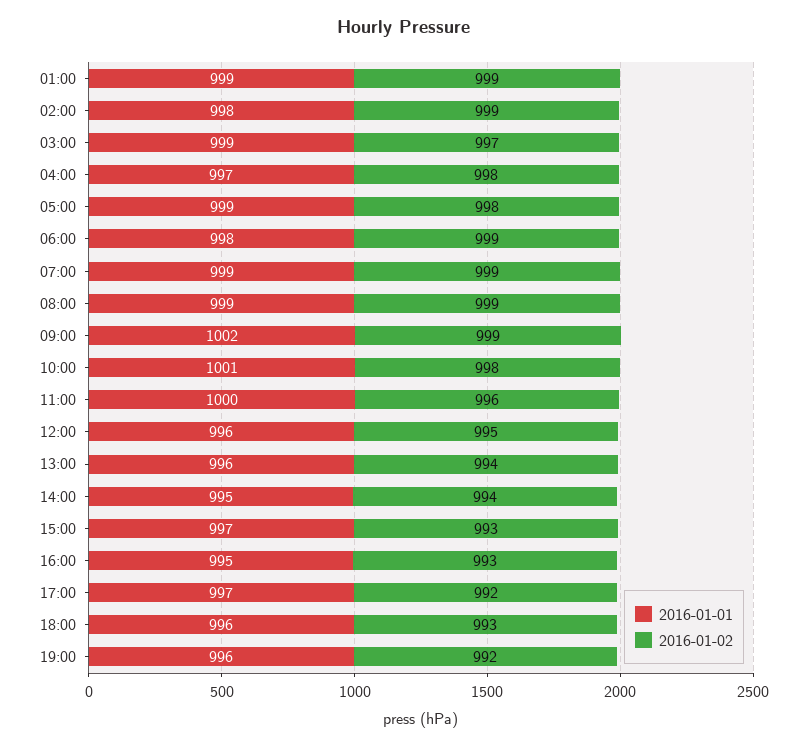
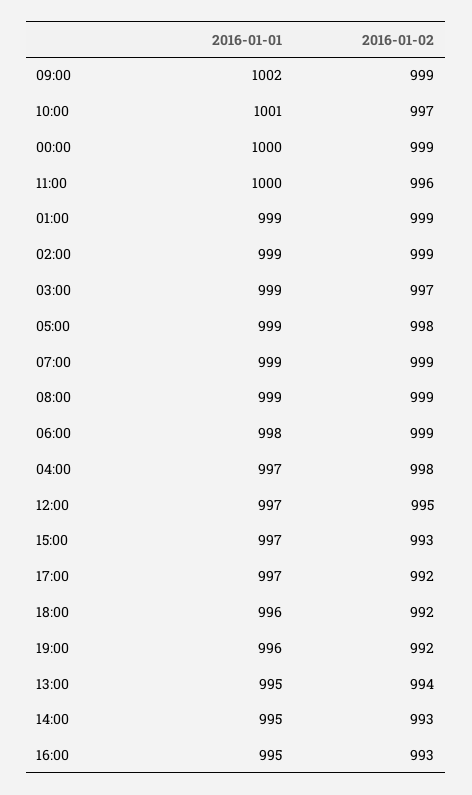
  {
    "2016-01-01": {
      "01:00": 999,
-     "02:00": 998,
+     "02:00": 999,
      "03:00": 999,
      "04:00": 997,
      "05:00": 999,
      "06:00": 998,
      "07:00": 999,
      "08:00": 999,
      "09:00": 1002,
      "10:00": 1001,
      "11:00": 1000,
-     "12:00": 996,
+     "12:00": 997,
-     "13:00": 996,
+     "13:00": 995,
      "14:00": 995,
      "15:00": 997,
      "16:00": 995,
      "17:00": 997,
      "18:00": 996,
-     "19:00": 996
+     "19:00": 996,
+     "00:00": 1000
    },
    "2016-01-02": {
      "01:00": 999,
      "02:00": 999,
      "03:00": 997,
      "04:00": 998,
      "05:00": 998,
      "06:00": 999,
      "07:00": 999,
      "08:00": 999,
      "09:00": 999,
-     "10:00": 998,
+     "10:00": 997,
      "11:00": 996,
      "12:00": 995,
      "13:00": 994,
-     "14:00": 994,
+     "14:00": 993,
      "15:00": 993,
      "16:00": 993,
      "17:00": 992,
-     "18:00": 993,
+     "18:00": 992,
-     "19:00": 992
+     "19:00": 992,
+     "00:00": 999
    }
  }

